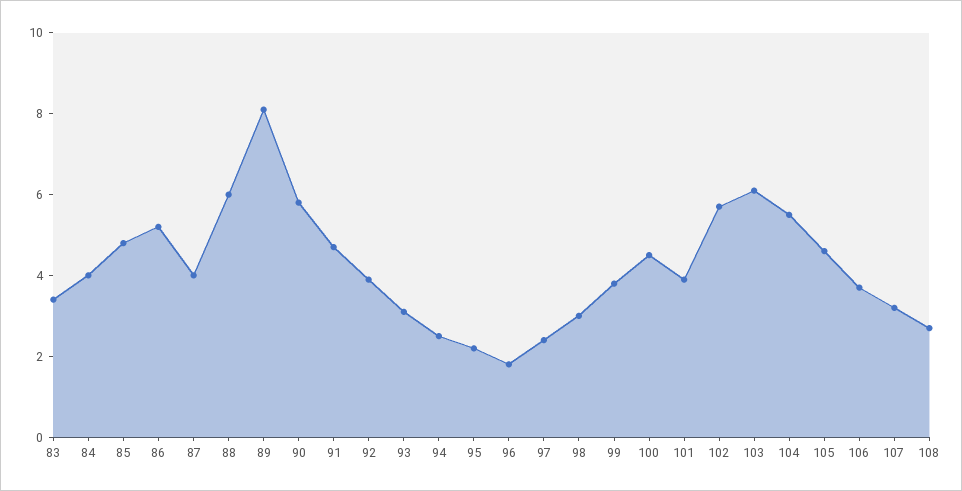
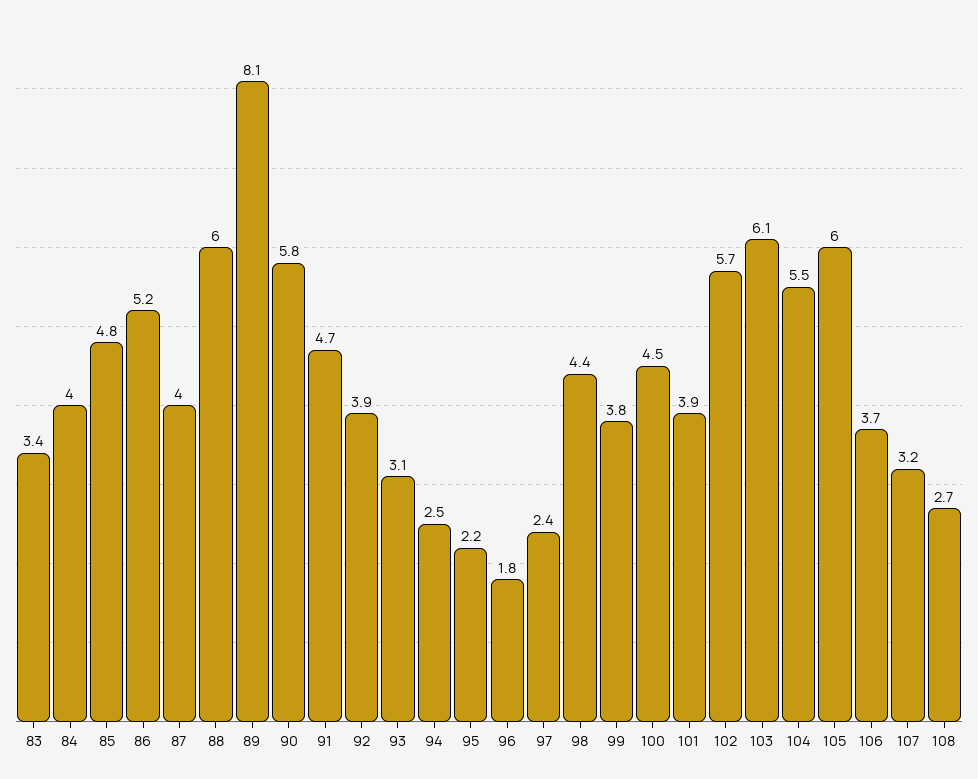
  {
    "83": 3.4,
    "84": 4,
    "85": 4.8,
    "86": 5.2,
    "87": 4,
    "88": 6,
    "89": 8.1,
    "90": 5.8,
    "91": 4.7,
    "92": 3.9,
    "93": 3.1,
    "94": 2.5,
    "95": 2.2,
    "96": 1.8,
    "97": 2.4,
-   "98": 3,
+   "98": 4.4,
    "99": 3.8,
    "100": 4.5,
    "101": 3.9,
    "102": 5.7,
    "103": 6.1,
    "104": 5.5,
-   "105": 4.5,
+   "105": 6,
    "106": 3.7,
    "107": 3.2,
    "108": 2.7
  }

